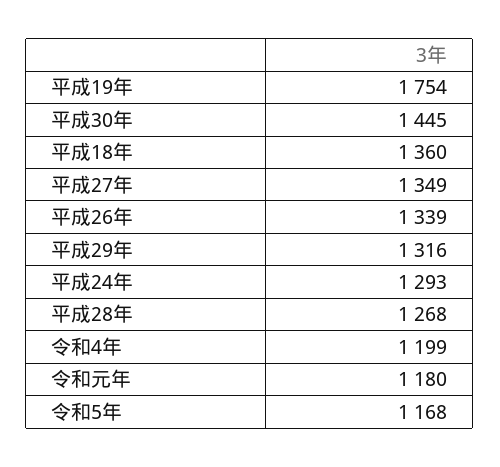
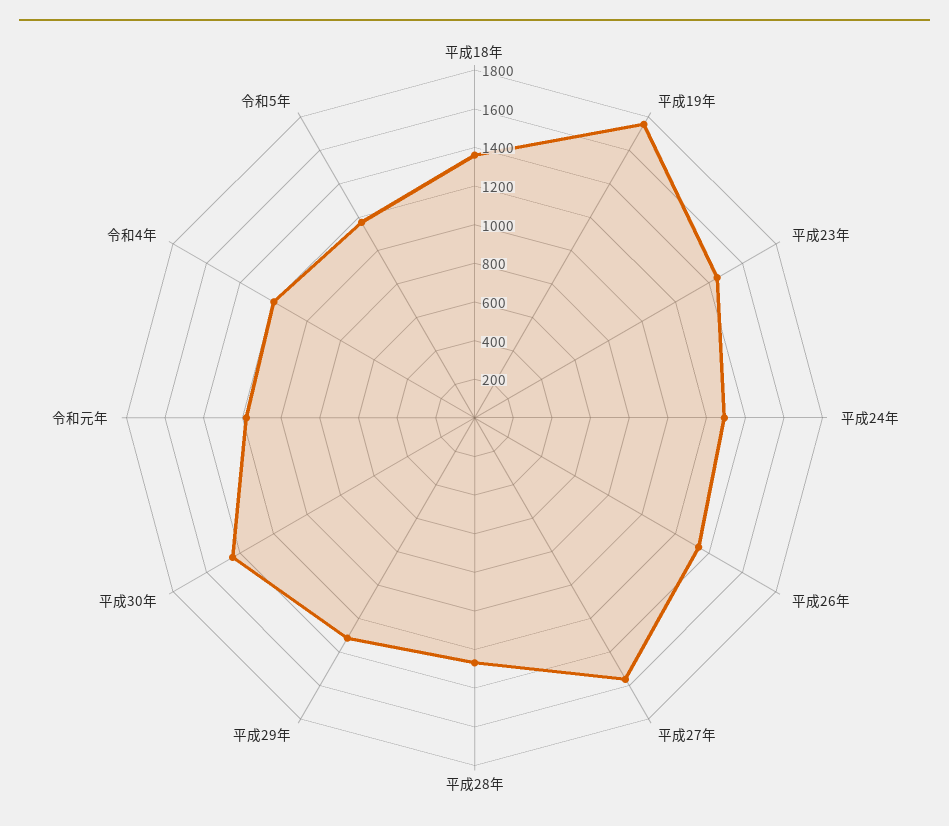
  {
    "平成19年": 1754,
    "平成30年": 1445,
    "平成18年": 1360,
-   "平成27年": 1349,
+   "平成27年": 1550,
    "平成26年": 1339,
    "平成29年": 1316,
    "平成24年": 1293,
    "平成28年": 1268,
    "令和4年": 1199,
    "令和元年": 1180,
-   "令和5年": 1168
+   "令和5年": 1168,
+   "平成23年": 1450
  }

